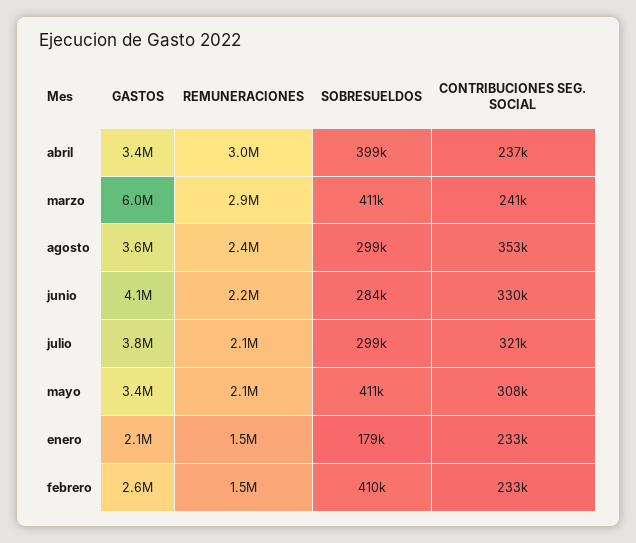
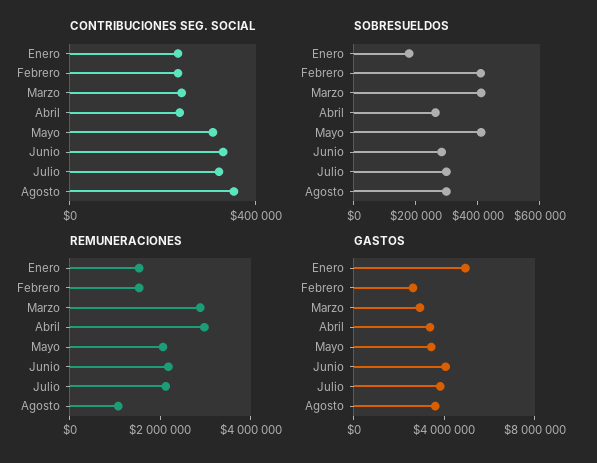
  {
    "GASTOS": {
      "abril": 3400000,
-     "marzo": 6000000,
+     "marzo": 3000000,
      "agosto": 3600000,
      "junio": 4100000,
      "julio": 3800000,
      "mayo": 3400000,
-     "enero": 2100000,
+     "enero": 5000000,
      "febrero": 2600000
    },
    "REMUNERACIONES": {
      "abril": 3000000,
      "marzo": 2900000,
-     "agosto": 2400000,
+     "agosto": 1000000,
      "junio": 2200000,
      "julio": 2100000,
      "mayo": 2100000,
      "enero": 1500000,
      "febrero": 1500000
    },
    "SOBRESUELDOS": {
-     "abril": 399000,
+     "abril": 250000,
      "marzo": 411000,
      "agosto": 299000,
      "junio": 284000,
      "julio": 299000,
      "mayo": 411000,
      "enero": 179000,
      "febrero": 410000
    },
    "CONTRIBUCIONES SEG. SOCIAL": {
      "abril": 237000,
      "marzo": 241000,
      "agosto": 353000,
      "junio": 330000,
      "julio": 321000,
      "mayo": 308000,
      "enero": 233000,
      "febrero": 233000
    }
  }

